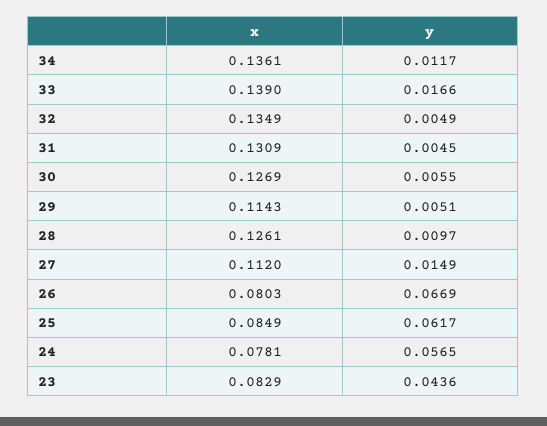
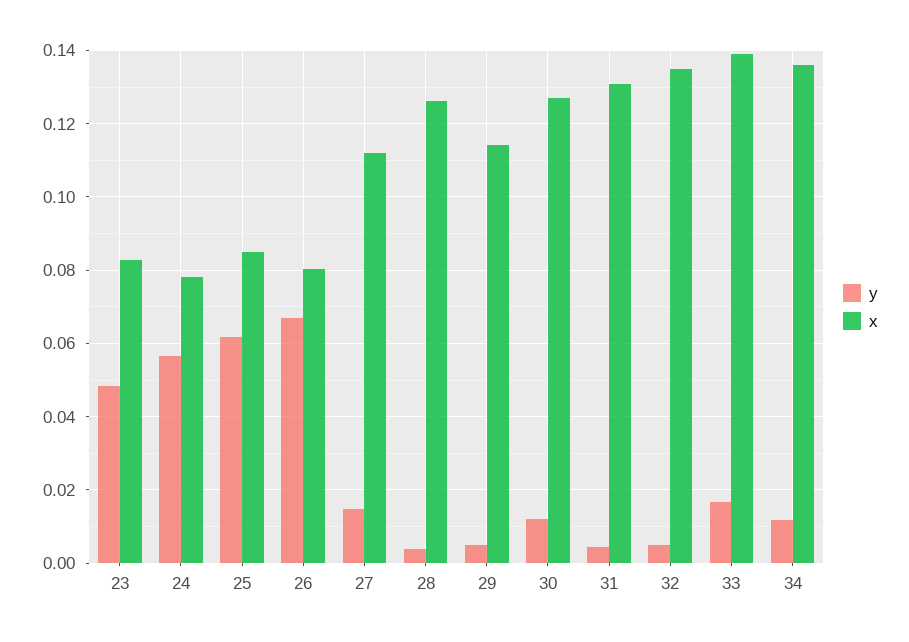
  {
    "x": {
      "34": 0.1361,
      "33": 0.139,
      "32": 0.1349,
      "31": 0.1309,
      "30": 0.1269,
      "29": 0.1143,
      "28": 0.1261,
      "27": 0.112,
      "26": 0.0803,
      "25": 0.0849,
      "24": 0.0781,
      "23": 0.0829
    },
    "y": {
      "34": 0.0117,
      "33": 0.0166,
      "32": 0.0049,
      "31": 0.0045,
-     "30": 0.0055,
+     "30": 0.012,
      "29": 0.0051,
-     "28": 0.0097,
+     "28": 0.004,
      "27": 0.0149,
      "26": 0.0669,
      "25": 0.0617,
      "24": 0.0565,
-     "23": 0.0436
+     "23": 0.048
    }
  }

